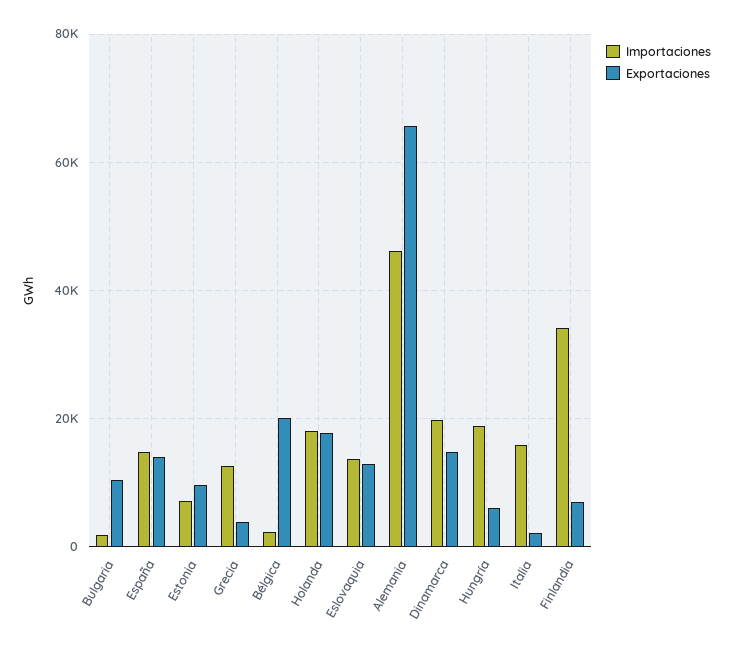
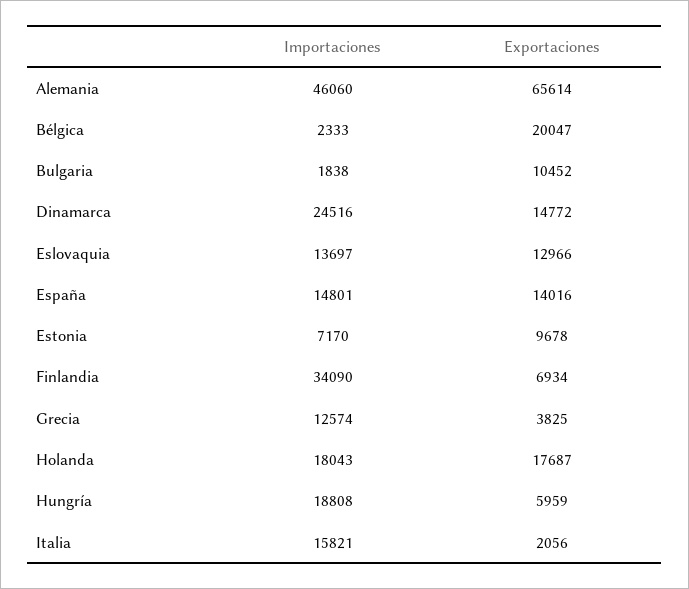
  {
    "Importaciones": {
      "Bulgaria": 1838,
      "España": 14801,
      "Estonia": 7170,
      "Grecia": 12574,
      "Bélgica": 2333,
      "Holanda": 18043,
      "Eslovaquia": 13697,
      "Alemania": 46060,
-     "Dinamarca": 20000,
+     "Dinamarca": 24516,
      "Hungría": 18808,
      "Italia": 15821,
      "Finlandia": 34090
    },
    "Exportaciones": {
      "Bulgaria": 10452,
      "España": 14016,
      "Estonia": 9678,
      "Grecia": 3825,
      "Bélgica": 20047,
      "Holanda": 17687,
      "Eslovaquia": 12966,
      "Alemania": 65614,
      "Dinamarca": 14772,
      "Hungría": 5959,
      "Italia": 2056,
      "Finlandia": 6934
    }
  }

